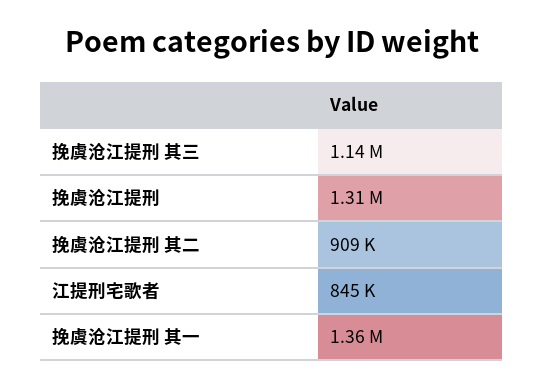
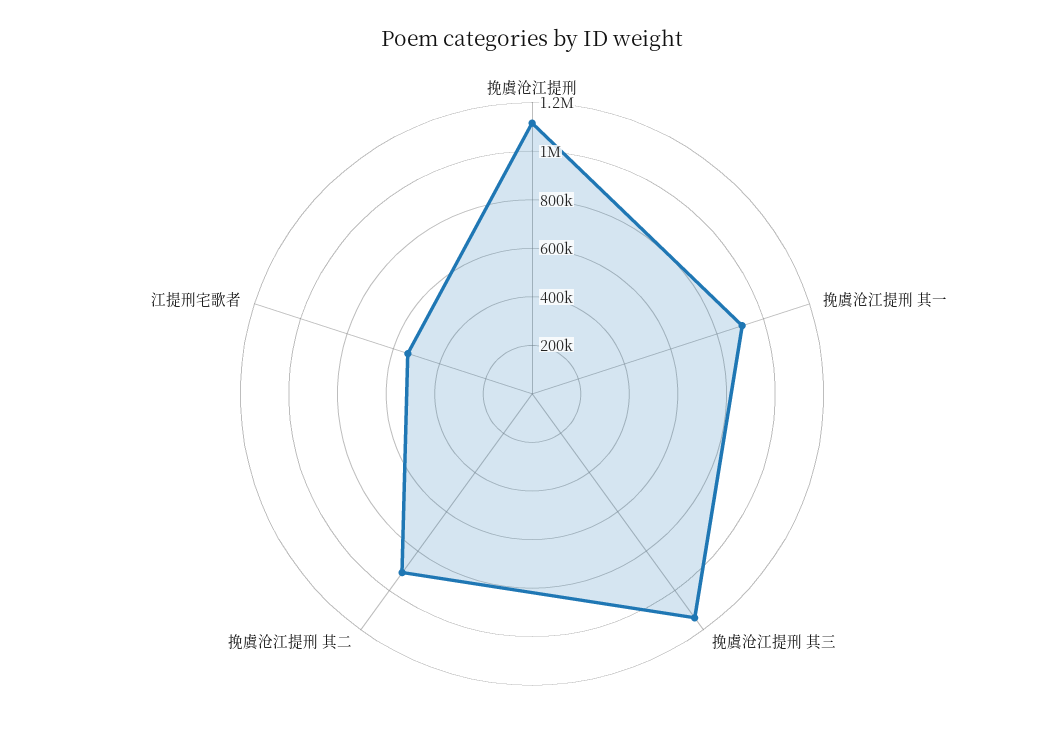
  {
    "挽虞沧江提刑 其三": 1140000,
-   "挽虞沧江提刑": 1310000,
+   "挽虞沧江提刑": 1100000,
    "挽虞沧江提刑 其二": 909000,
-   "江提刑宅歌者": 845000,
+   "江提刑宅歌者": 550000,
-   "挽虞沧江提刑 其一": 1360000
+   "挽虞沧江提刑 其一": 900000
  }

